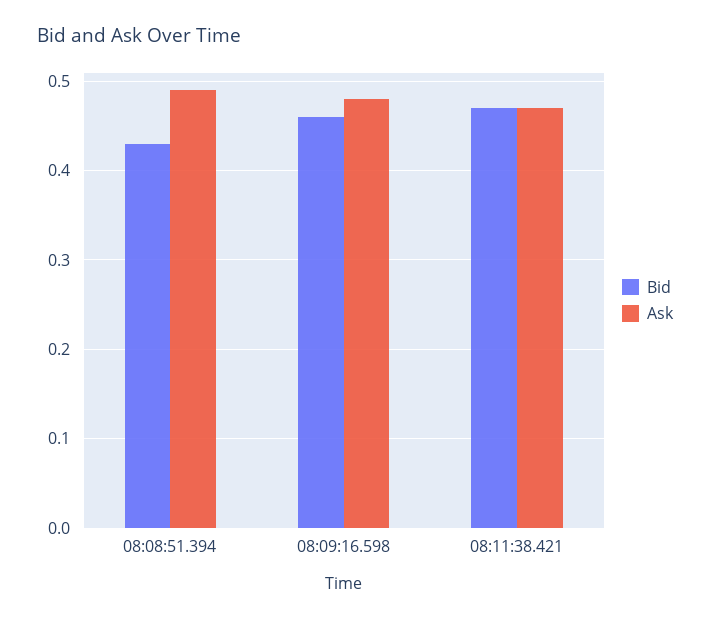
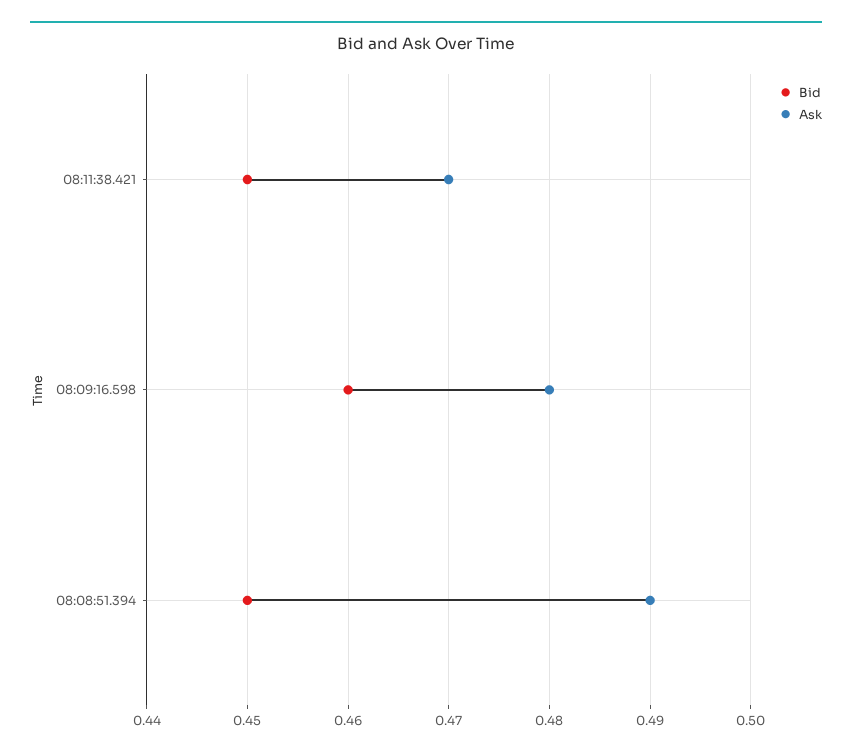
  {
    "Bid": {
-     "08:08:51.394": 0.43,
+     "08:08:51.394": 0.45,
      "08:09:16.598": 0.46,
-     "08:11:38.421": 0.47
+     "08:11:38.421": 0.45
    },
    "Ask": {
      "08:08:51.394": 0.49,
      "08:09:16.598": 0.48,
      "08:11:38.421": 0.47
    }
  }

